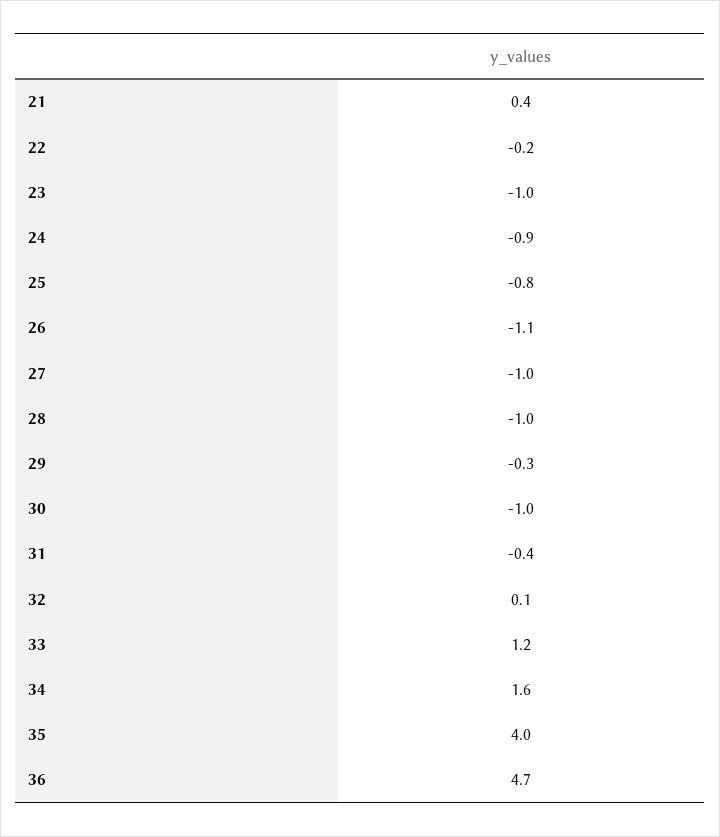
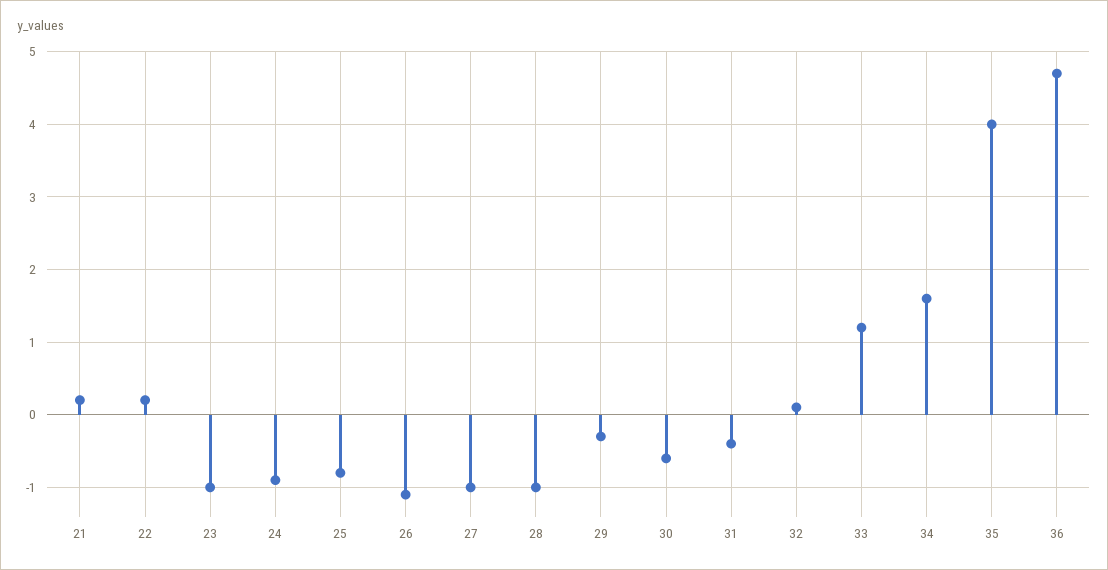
  {
-   "21": 0.4,
+   "21": 0.2,
-   "22": -0.2,
+   "22": 0.2,
    "23": -1,
    "24": -0.9,
    "25": -0.8,
    "26": -1.1,
    "27": -1,
    "28": -1,
    "29": -0.3,
-   "30": -1,
+   "30": -0.6,
    "31": -0.4,
    "32": 0.1,
    "33": 1.2,
    "34": 1.6,
    "35": 4,
    "36": 4.7
  }

